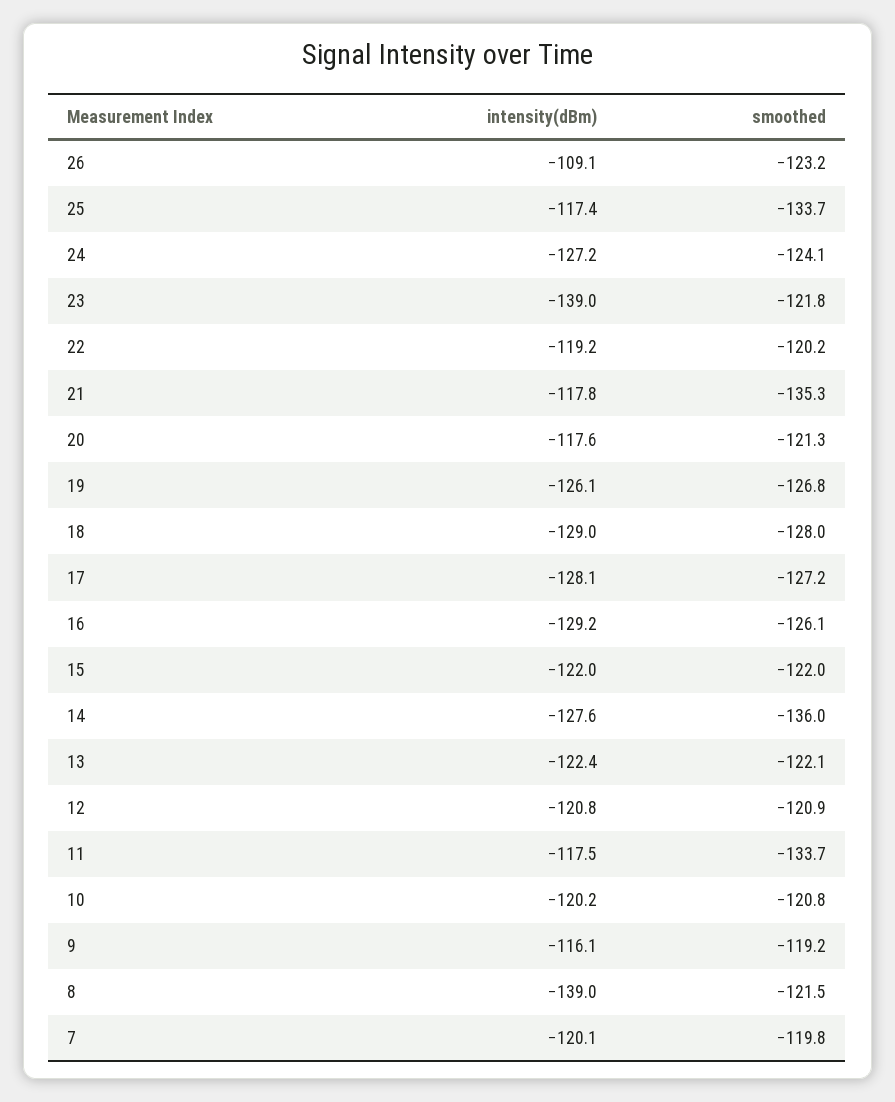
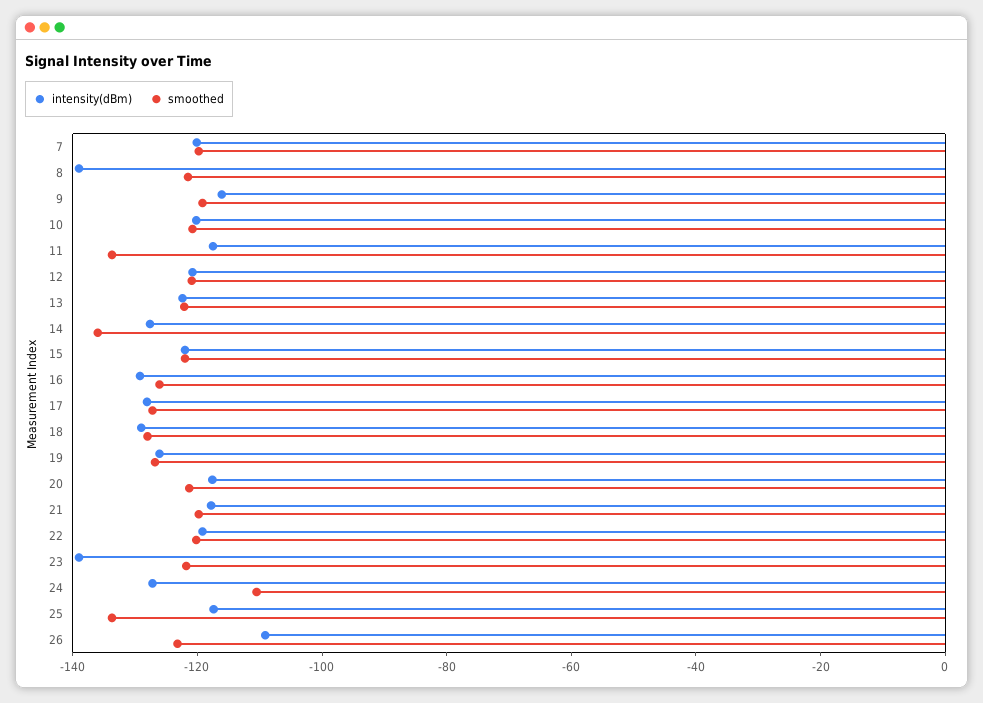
  {
    "intensity(dBm)": {
      "26": -109.1,
      "25": -117.4,
      "24": -127.2,
      "23": -139,
      "22": -119.2,
      "21": -117.8,
      "20": -117.6,
      "19": -126.1,
      "18": -129,
      "17": -128.1,
      "16": -129.2,
      "15": -122,
      "14": -127.6,
      "13": -122.4,
      "12": -120.8,
      "11": -117.5,
      "10": -120.2,
      "9": -116.1,
      "8": -139,
      "7": -120.1
    },
    "smoothed": {
      "26": -123.2,
      "25": -133.7,
-     "24": -124.1,
+     "24": -110,
      "23": -121.8,
      "22": -120.2,
-     "21": -135.3,
+     "21": -120,
      "20": -121.3,
      "19": -126.8,
      "18": -128,
      "17": -127.2,
      "16": -126.1,
      "15": -122,
      "14": -136,
      "13": -122.1,
      "12": -120.9,
      "11": -133.7,
      "10": -120.8,
      "9": -119.2,
      "8": -121.5,
      "7": -119.8
    }
  }

